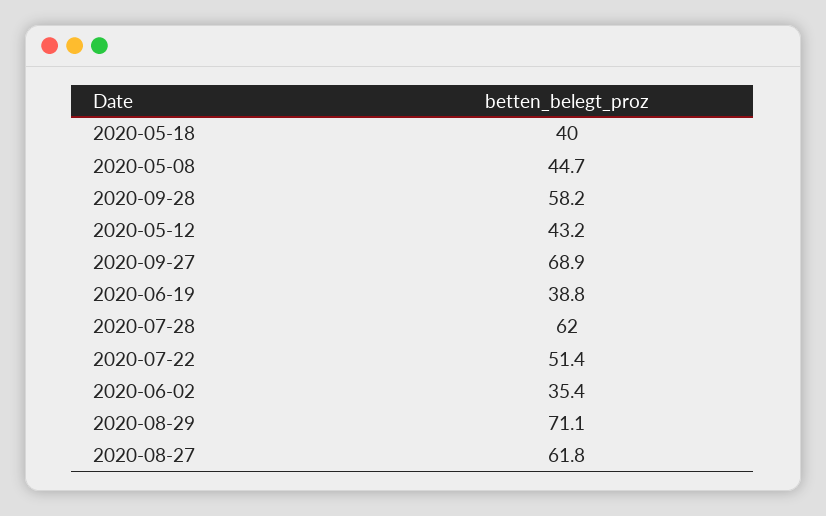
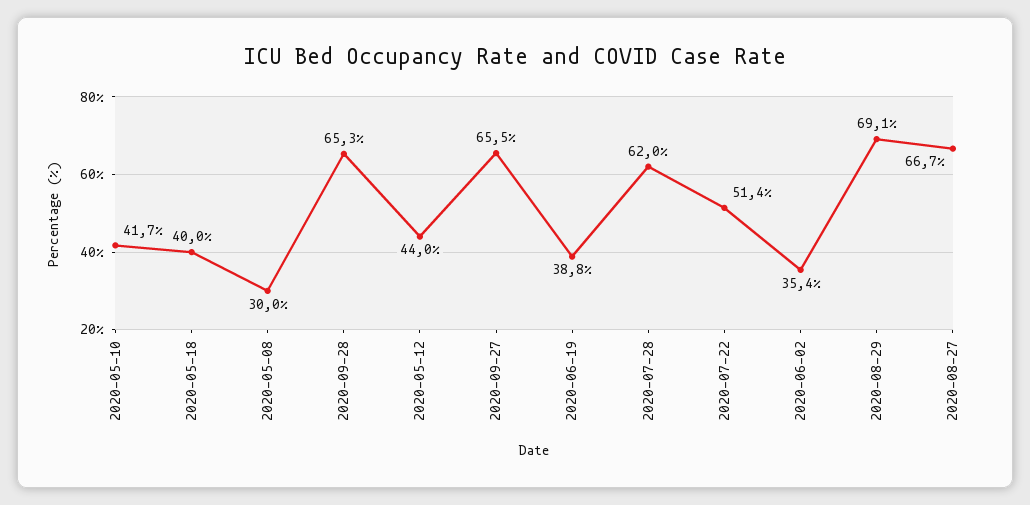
  {
    "2020-05-18": 40,
-   "2020-05-08": 44.7,
+   "2020-05-08": 30,
-   "2020-09-28": 58.2,
+   "2020-09-28": 65.3,
-   "2020-05-12": 43.2,
+   "2020-05-12": 44,
-   "2020-09-27": 68.9,
+   "2020-09-27": 65.5,
    "2020-06-19": 38.8,
    "2020-07-28": 62,
    "2020-07-22": 51.4,
    "2020-06-02": 35.4,
-   "2020-08-29": 71.1,
+   "2020-08-29": 69.1,
-   "2020-08-27": 61.8
+   "2020-08-27": 66.7,
+   "2020-05-10": 41.7
  }

